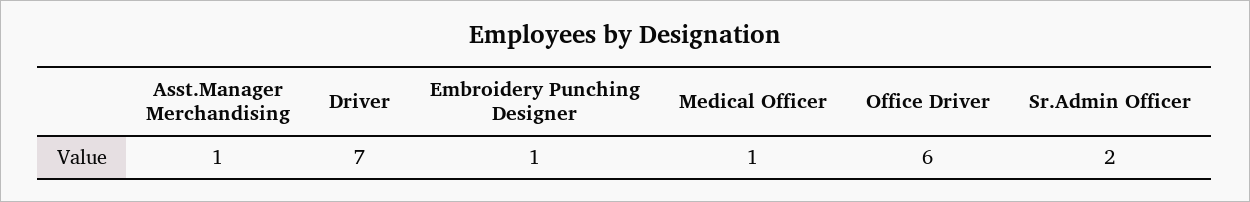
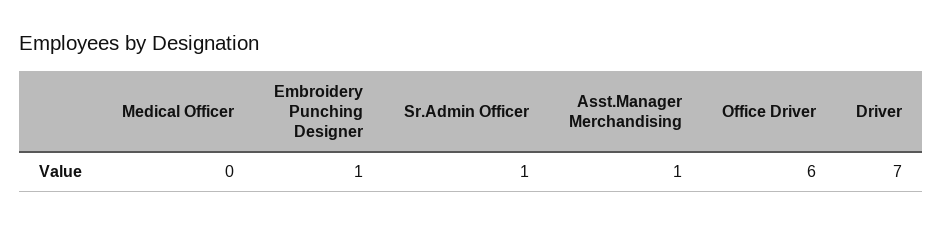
  {
    "Asst.Manager Merchandising": 1,
    "Driver": 7,
    "Embroidery Punching Designer": 1,
-   "Medical Officer": 1,
+   "Medical Officer": 0,
    "Office Driver": 6,
-   "Sr.Admin Officer": 2
+   "Sr.Admin Officer": 1
  }

